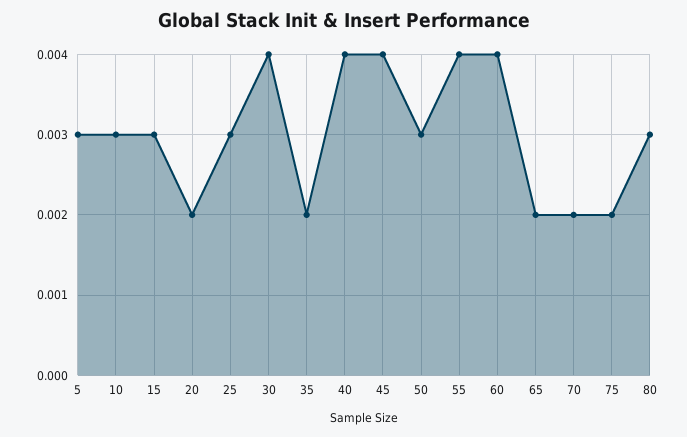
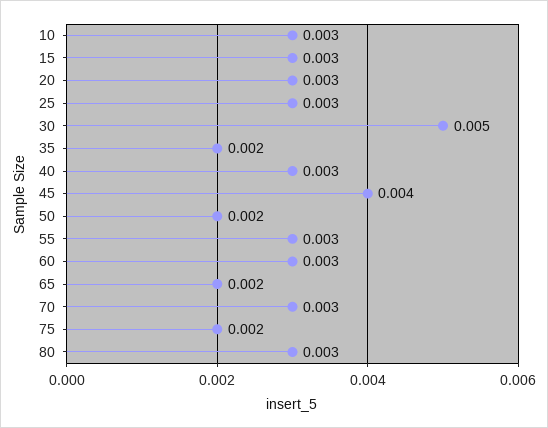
  {
-   "5": 0.003,
    "10": 0.003,
    "15": 0.003,
-   "20": 0.002,
+   "20": 0.003,
    "25": 0.003,
-   "30": 0.004,
+   "30": 0.005,
    "35": 0.002,
-   "40": 0.004,
+   "40": 0.003,
    "45": 0.004,
-   "50": 0.003,
+   "50": 0.002,
-   "55": 0.004,
+   "55": 0.003,
-   "60": 0.004,
+   "60": 0.003,
    "65": 0.002,
-   "70": 0.002,
+   "70": 0.003,
    "75": 0.002,
    "80": 0.003
  }

